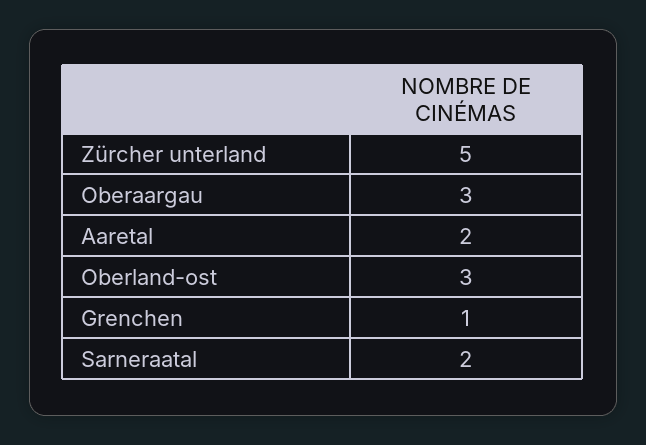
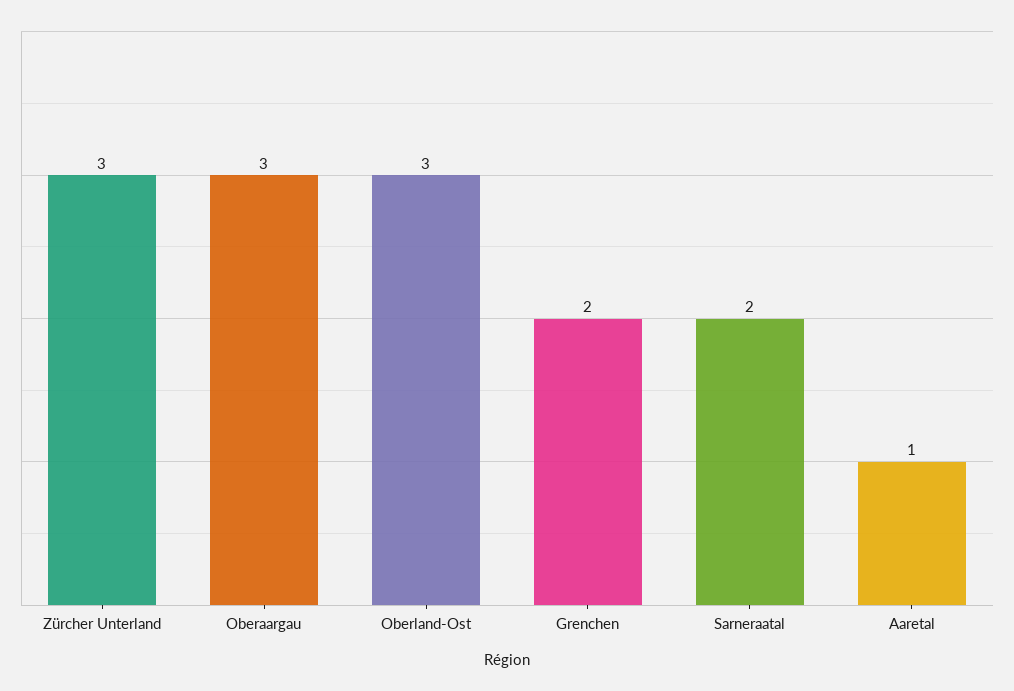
  {
-   "Zürcher unterland": 5,
+   "Zürcher unterland": 3,
    "Oberaargau": 3,
-   "Aaretal": 2,
+   "Aaretal": 1,
    "Oberland-ost": 3,
-   "Grenchen": 1,
+   "Grenchen": 2,
    "Sarneraatal": 2
  }

